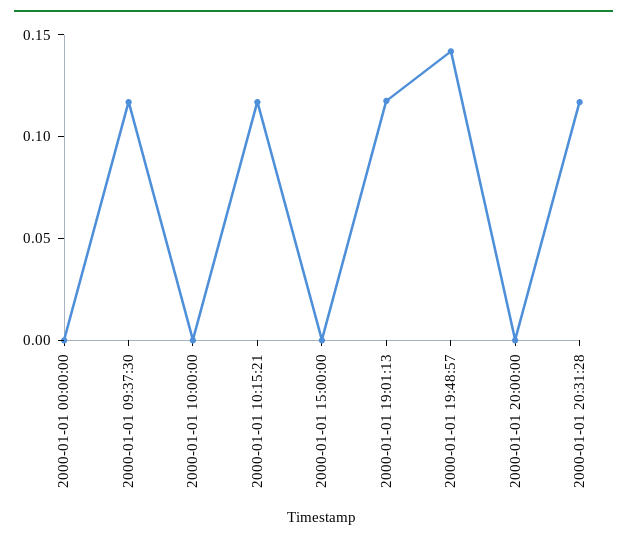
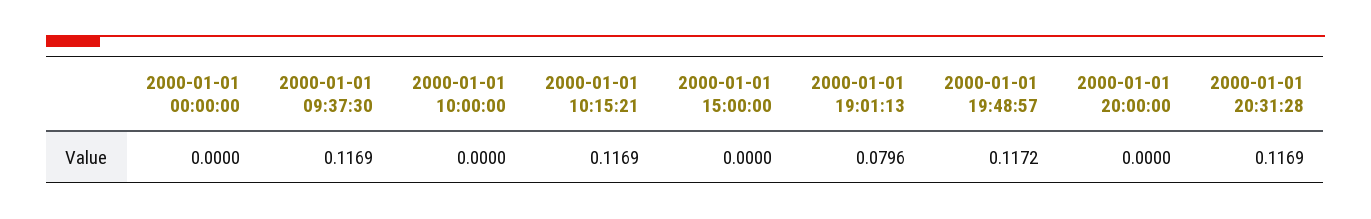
  {
    "2000-01-01 00:00:00": 0,
    "2000-01-01 09:37:30": 0.1169,
    "2000-01-01 10:00:00": 0,
    "2000-01-01 10:15:21": 0.1169,
    "2000-01-01 15:00:00": 0,
-   "2000-01-01 19:01:13": 0.12,
+   "2000-01-01 19:01:13": 0.0796,
-   "2000-01-01 19:48:57": 0.14,
+   "2000-01-01 19:48:57": 0.1172,
    "2000-01-01 20:00:00": 0,
    "2000-01-01 20:31:28": 0.1169
  }

